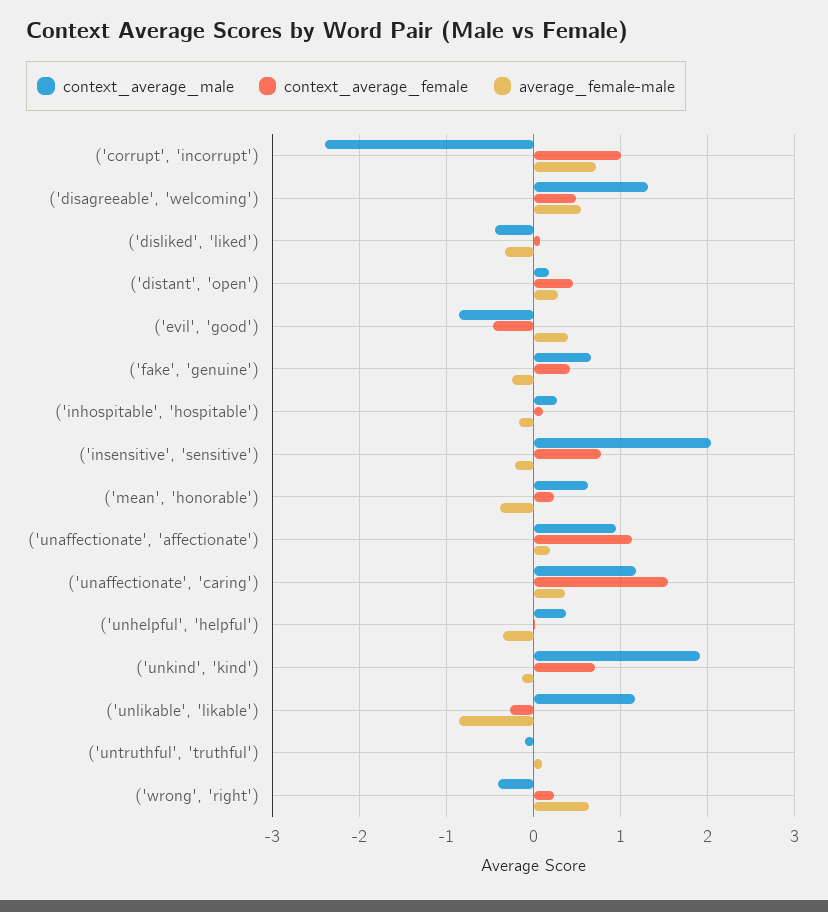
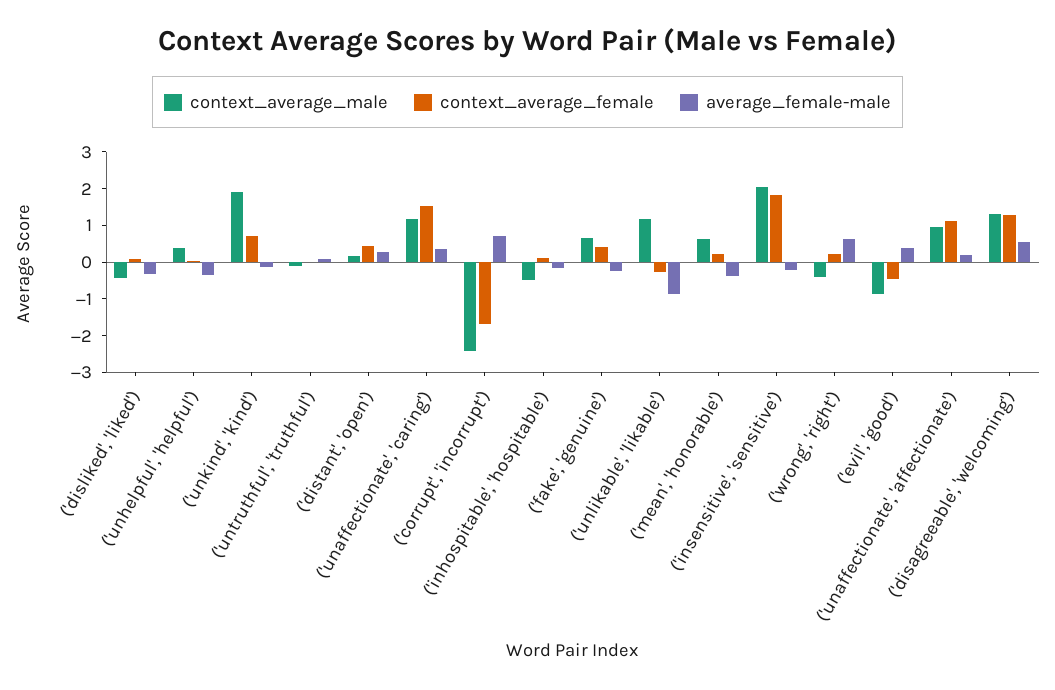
  {
    "context_average_male": {
      "('corrupt', 'incorrupt')": -2.4,
      "('disagreeable', 'welcoming')": 1.3,
      "('disliked', 'liked')": -0.4,
      "('distant', 'open')": 0.2,
      "('evil', 'good')": -0.9,
      "('fake', 'genuine')": 0.7,
-     "('inhospitable', 'hospitable')": 0.3,
+     "('inhospitable', 'hospitable')": -0.5,
      "('insensitive', 'sensitive')": 2,
      "('mean', 'honorable')": 0.6,
      "('unaffectionate', 'affectionate')": 0.9,
      "('unaffectionate', 'caring')": 1.2,
      "('unhelpful', 'helpful')": 0.4,
      "('unkind', 'kind')": 1.9,
      "('unlikable', 'likable')": 1.2,
      "('untruthful', 'truthful')": -0.1,
      "('wrong', 'right')": -0.4
    },
    "context_average_female": {
-     "('corrupt', 'incorrupt')": 1,
+     "('corrupt', 'incorrupt')": -1.75,
-     "('disagreeable', 'welcoming')": 0.5,
+     "('disagreeable', 'welcoming')": 1.25,
      "('disliked', 'liked')": 0.1,
      "('distant', 'open')": 0.5,
      "('evil', 'good')": -0.5,
      "('fake', 'genuine')": 0.4,
      "('inhospitable', 'hospitable')": 0.1,
-     "('insensitive', 'sensitive')": 0.8,
+     "('insensitive', 'sensitive')": 1.75,
      "('mean', 'honorable')": 0.2,
      "('unaffectionate', 'affectionate')": 1.1,
      "('unaffectionate', 'caring')": 1.5,
      "('unhelpful', 'helpful')": 0,
      "('unkind', 'kind')": 0.7,
      "('unlikable', 'likable')": -0.3,
      "('untruthful', 'truthful')": 0,
      "('wrong', 'right')": 0.2
    },
    "average_female-male": {
      "('corrupt', 'incorrupt')": 0.7,
      "('disagreeable', 'welcoming')": 0.5,
      "('disliked', 'liked')": -0.3,
      "('distant', 'open')": 0.3,
      "('evil', 'good')": 0.4,
      "('fake', 'genuine')": -0.2,
      "('inhospitable', 'hospitable')": -0.2,
      "('insensitive', 'sensitive')": -0.2,
      "('mean', 'honorable')": -0.4,
      "('unaffectionate', 'affectionate')": 0.2,
      "('unaffectionate', 'caring')": 0.4,
      "('unhelpful', 'helpful')": -0.4,
      "('unkind', 'kind')": -0.1,
      "('unlikable', 'likable')": -0.9,
      "('untruthful', 'truthful')": 0.1,
      "('wrong', 'right')": 0.6
    }
  }

